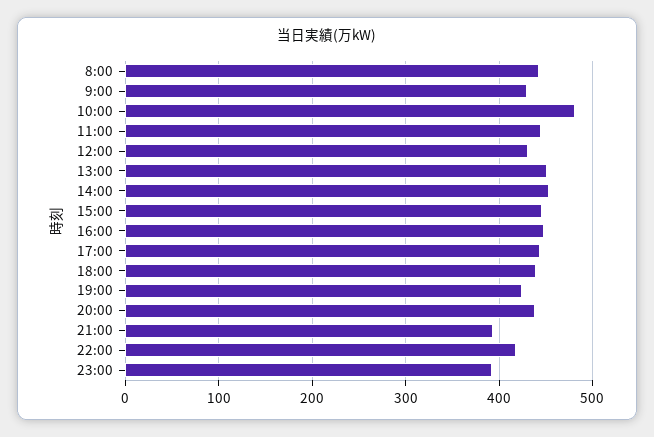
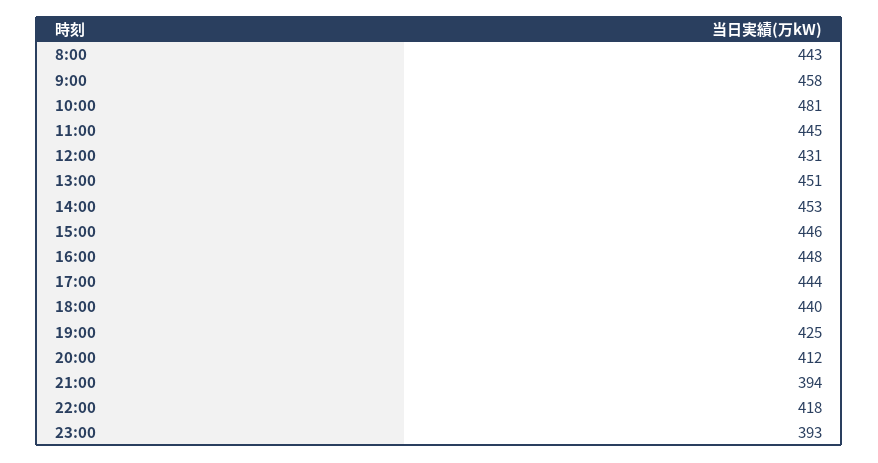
  {
    "8:00": 443,
-   "9:00": 430,
+   "9:00": 458,
    "10:00": 481,
    "11:00": 445,
    "12:00": 431,
    "13:00": 451,
    "14:00": 453,
    "15:00": 446,
    "16:00": 448,
    "17:00": 444,
    "18:00": 440,
    "19:00": 425,
-   "20:00": 440,
+   "20:00": 412,
    "21:00": 394,
    "22:00": 418,
    "23:00": 393
  }

